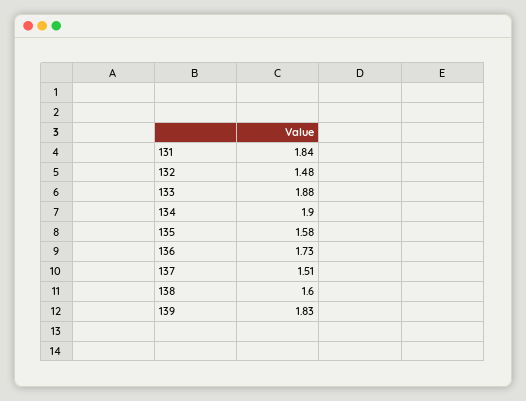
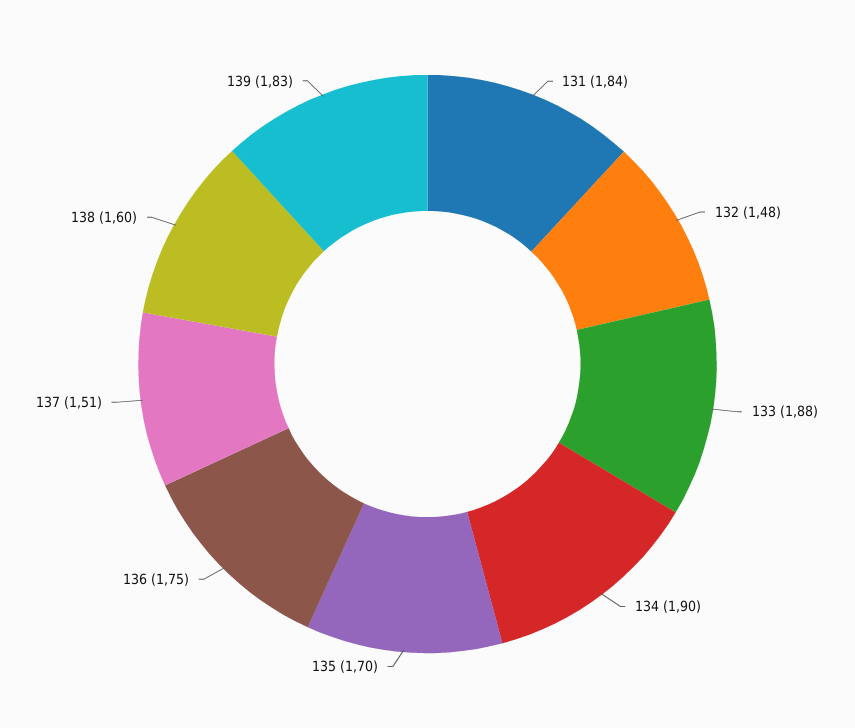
  {
    "131": 1.84,
    "132": 1.48,
    "133": 1.88,
    "134": 1.9,
-   "135": 1.58,
+   "135": 1.7,
-   "136": 1.73,
+   "136": 1.75,
    "137": 1.51,
    "138": 1.6,
    "139": 1.83
  }

